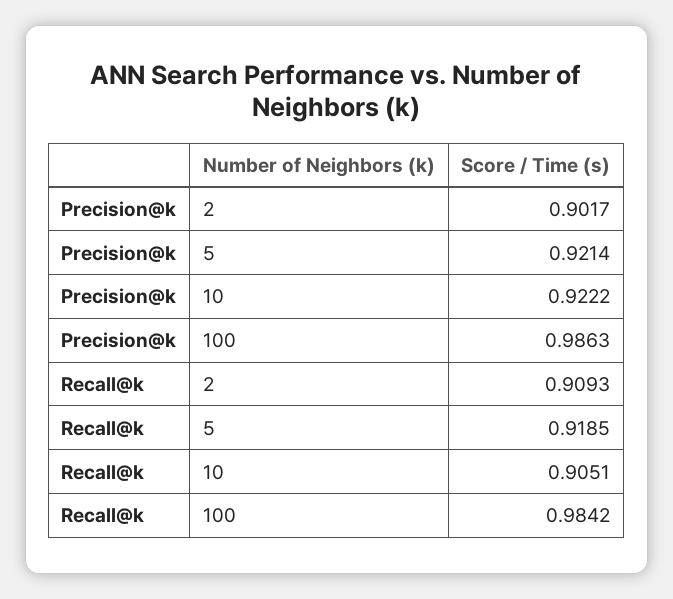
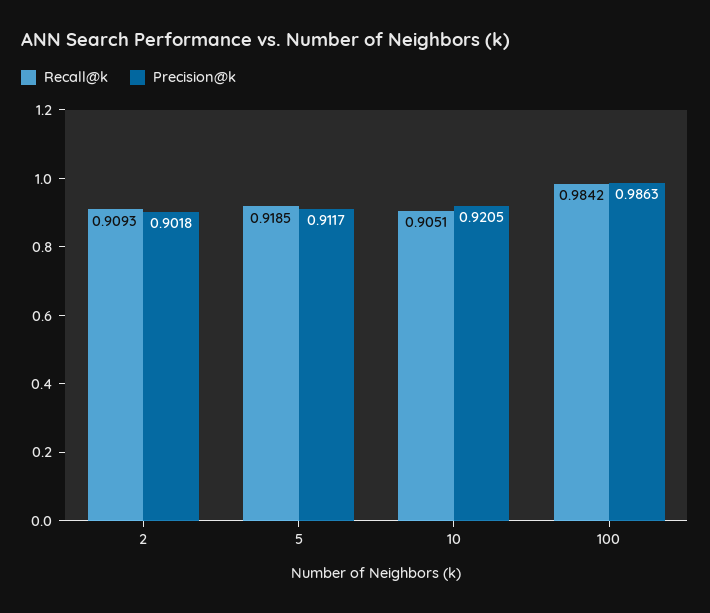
  {
    "Precision@k": {
-     "2": 0.9017,
+     "2": 0.9018,
-     "5": 0.9214,
+     "5": 0.9117,
-     "10": 0.9222,
+     "10": 0.9205,
      "100": 0.9863
    },
    "Recall@k": {
      "2": 0.9093,
      "5": 0.9185,
      "10": 0.9051,
      "100": 0.9842
    }
  }

